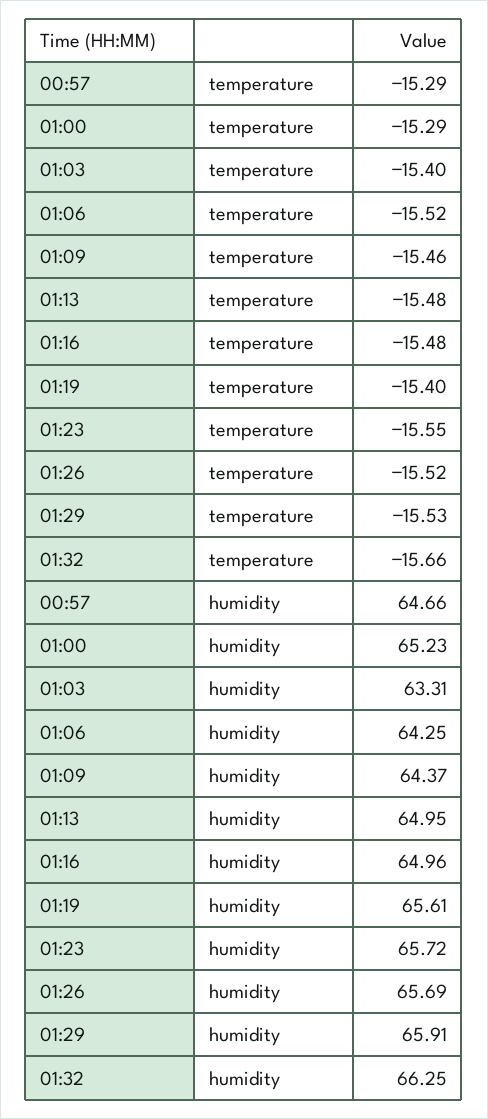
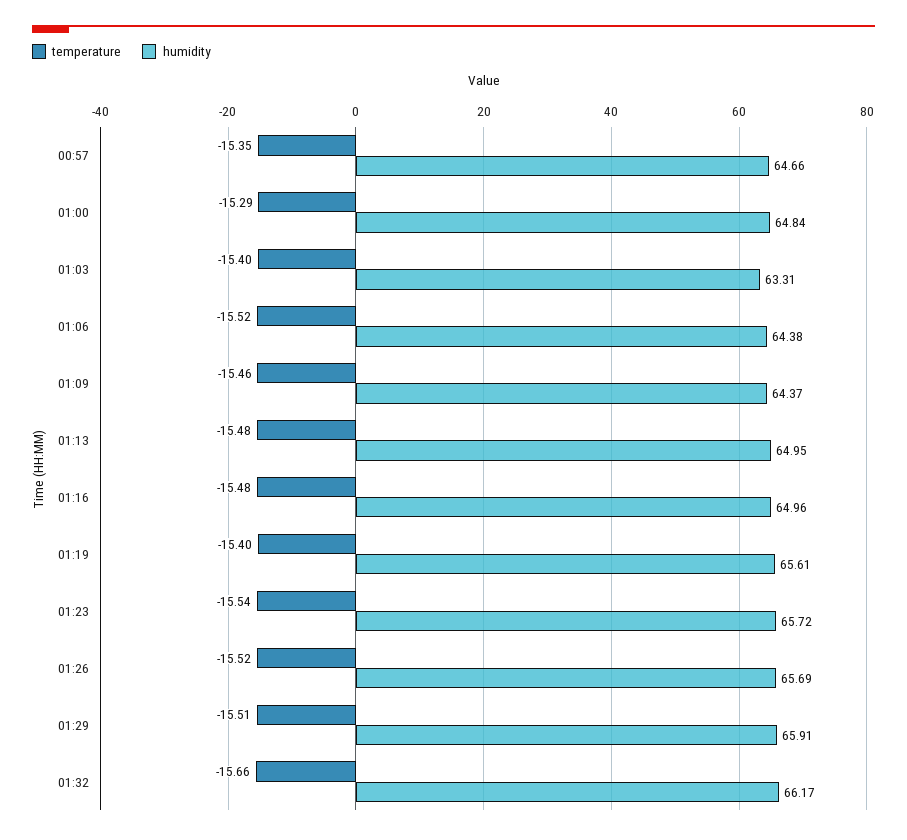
  {
    "temperature": {
-     "00:57": -15.29,
+     "00:57": -15.35,
      "01:00": -15.29,
      "01:03": -15.4,
      "01:06": -15.52,
      "01:09": -15.46,
      "01:13": -15.48,
      "01:16": -15.48,
      "01:19": -15.4,
-     "01:23": -15.55,
+     "01:23": -15.54,
      "01:26": -15.52,
-     "01:29": -15.53,
+     "01:29": -15.51,
      "01:32": -15.66
    },
    "humidity": {
      "00:57": 64.66,
-     "01:00": 65.23,
+     "01:00": 64.84,
      "01:03": 63.31,
-     "01:06": 64.25,
+     "01:06": 64.38,
      "01:09": 64.37,
      "01:13": 64.95,
      "01:16": 64.96,
      "01:19": 65.61,
      "01:23": 65.72,
      "01:26": 65.69,
      "01:29": 65.91,
-     "01:32": 66.25
+     "01:32": 66.17
    }
  }

